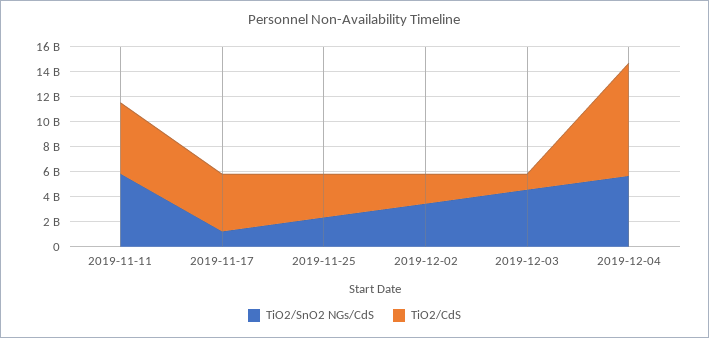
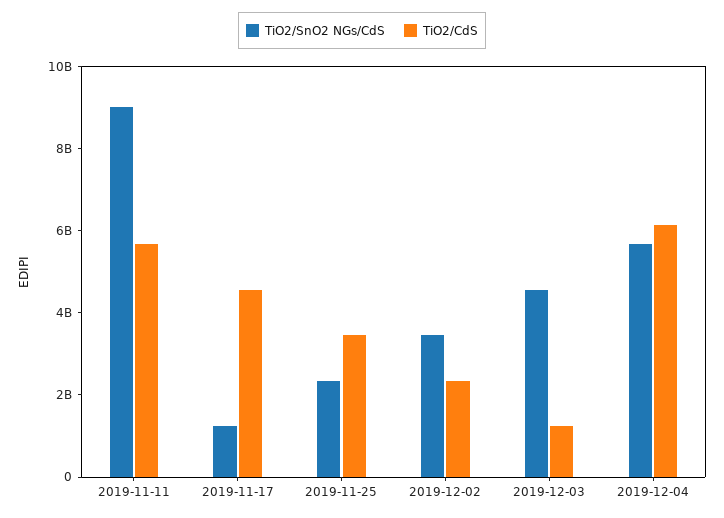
  {
    "TiO2/SnO2 NGs/CdS": {
-     "2019-11-11": 6000000000,
+     "2019-11-11": 9000000000,
      "2019-11-17": 1000000000,
      "2019-11-25": 2500000000,
      "2019-12-02": 3500000000,
      "2019-12-03": 4500000000,
      "2019-12-04": 5500000000
    },
    "TiO2/CdS": {
      "2019-11-11": 5500000000,
      "2019-11-17": 4500000000,
      "2019-11-25": 3500000000,
      "2019-12-02": 2500000000,
      "2019-12-03": 1000000000,
-     "2019-12-04": 9000000000
+     "2019-12-04": 6000000000
    }
  }

